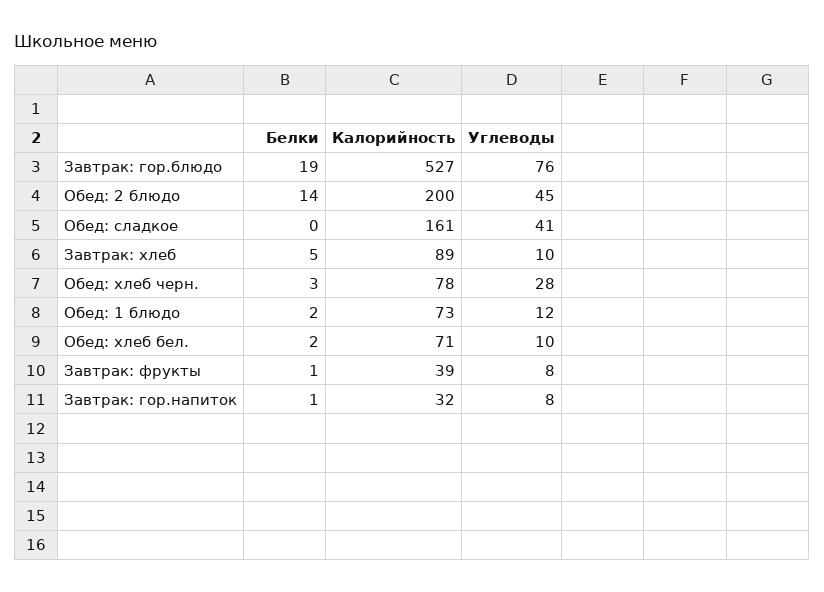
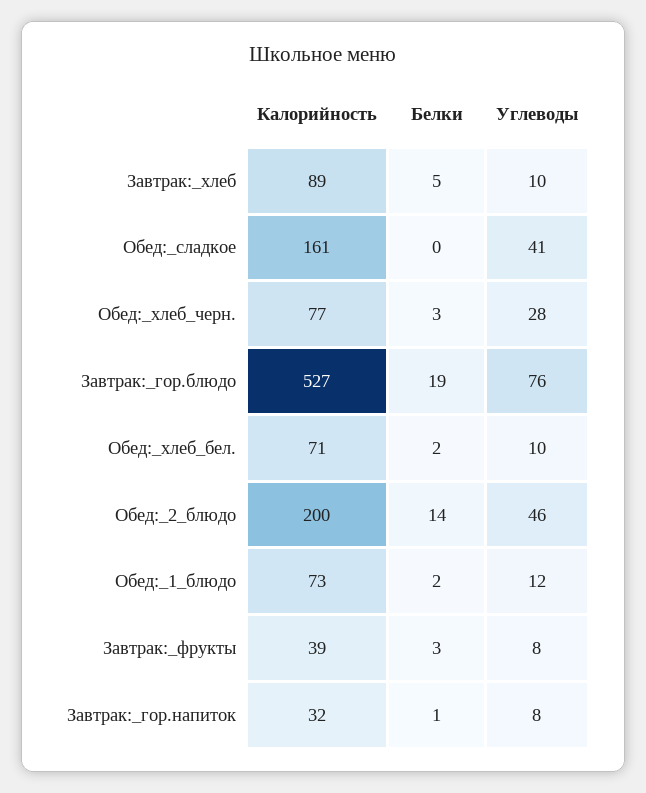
  {
    "Белки": {
      "Завтрак: гор.блюдо": 19,
      "Обед: 2 блюдо": 14,
      "Обед: сладкое": 0,
      "Завтрак: хлеб": 5,
      "Обед: хлеб черн.": 3,
      "Обед: 1 блюдо": 2,
      "Обед: хлеб бел.": 2,
-     "Завтрак: фрукты": 1,
+     "Завтрак: фрукты": 3,
      "Завтрак: гор.напиток": 1
    },
    "Калорийность": {
      "Завтрак: гор.блюдо": 527,
      "Обед: 2 блюдо": 200,
      "Обед: сладкое": 161,
      "Завтрак: хлеб": 89,
-     "Обед: хлеб черн.": 78,
+     "Обед: хлеб черн.": 77,
      "Обед: 1 блюдо": 73,
      "Обед: хлеб бел.": 71,
      "Завтрак: фрукты": 39,
      "Завтрак: гор.напиток": 32
    },
    "Углеводы": {
      "Завтрак: гор.блюдо": 76,
-     "Обед: 2 блюдо": 45,
+     "Обед: 2 блюдо": 46,
      "Обед: сладкое": 41,
      "Завтрак: хлеб": 10,
      "Обед: хлеб черн.": 28,
      "Обед: 1 блюдо": 12,
      "Обед: хлеб бел.": 10,
      "Завтрак: фрукты": 8,
      "Завтрак: гор.напиток": 8
    }
  }

